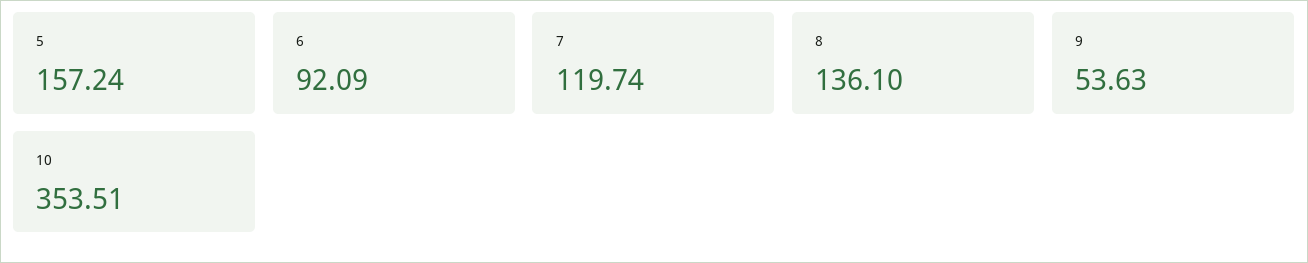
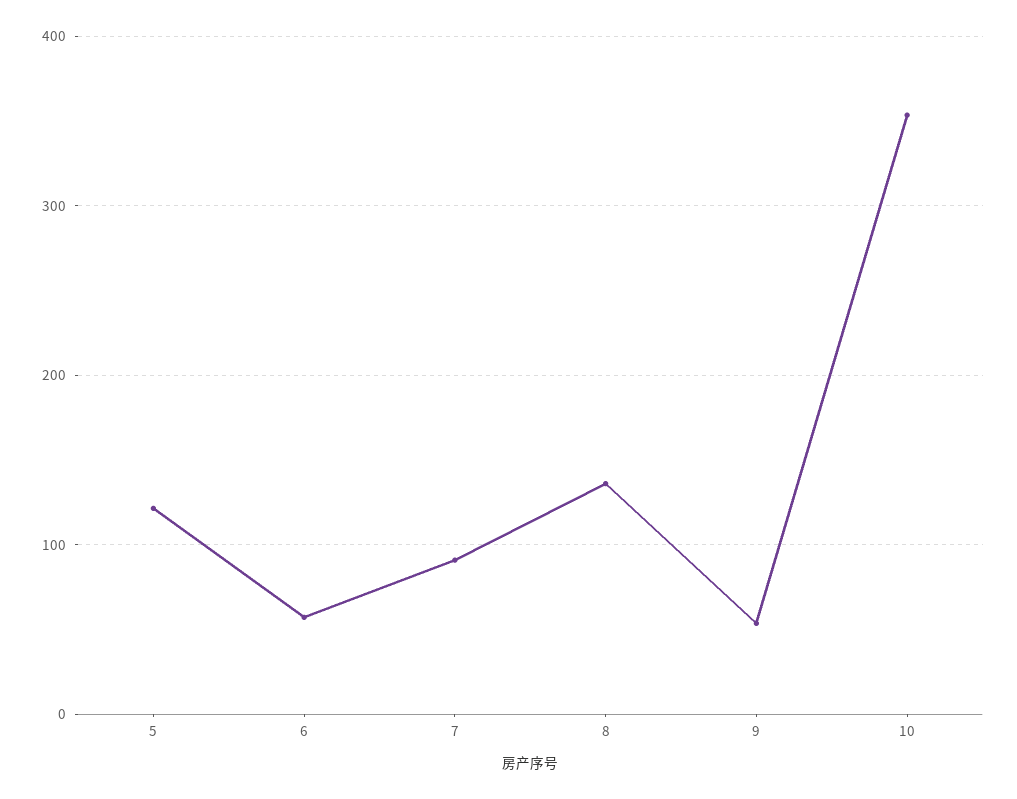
  {
-   "5": 157.24,
+   "5": 120,
-   "6": 92.09,
+   "6": 60,
-   "7": 119.74,
+   "7": 90,
    "8": 136.1,
    "9": 53.63,
    "10": 353.51
  }

